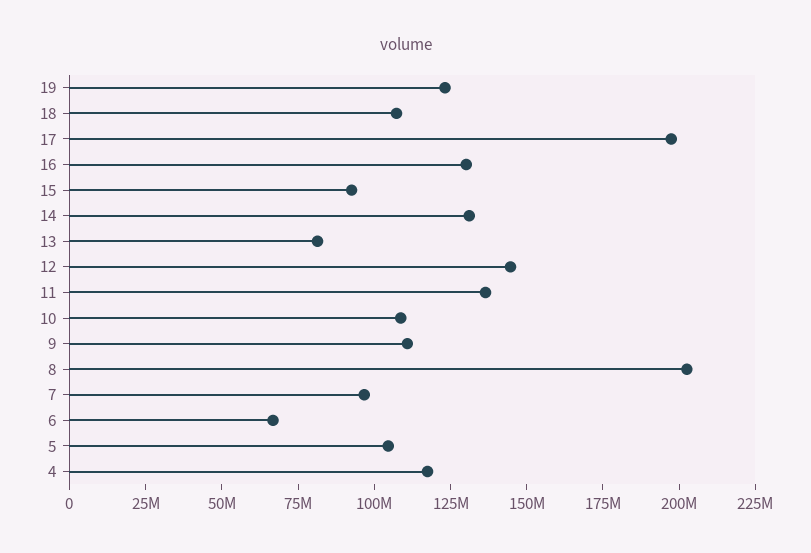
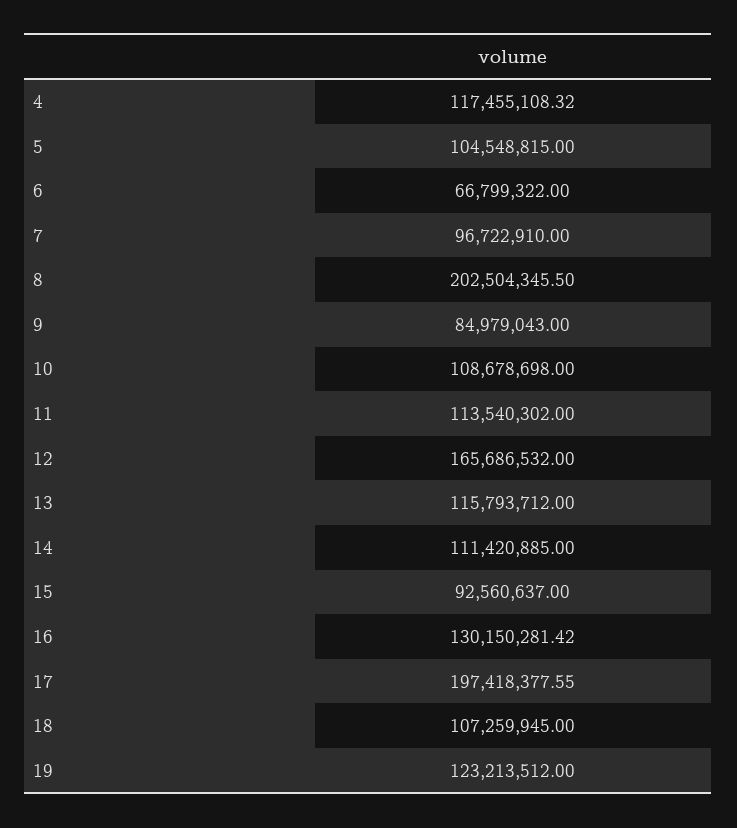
  {
    "19": 123213512,
    "18": 107259945,
    "17": 197418377.55,
    "16": 130150281.42,
    "15": 92560637,
-   "14": 130000000,
+   "14": 111420885,
-   "13": 80000000,
+   "13": 115793712,
-   "12": 145000000,
+   "12": 165686532,
-   "11": 135000000,
+   "11": 113540302,
    "10": 108678698,
-   "9": 110000000,
+   "9": 84979043,
    "8": 202504345.5,
    "7": 96722910,
    "6": 66799322,
    "5": 104548815,
    "4": 117455108.32
  }

